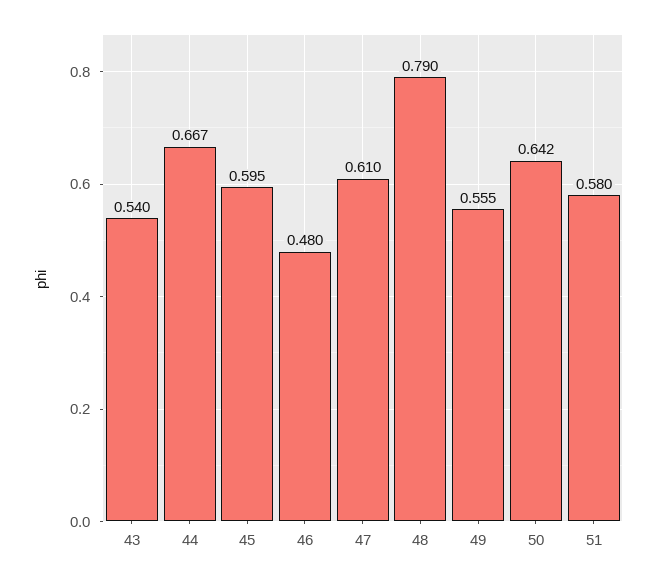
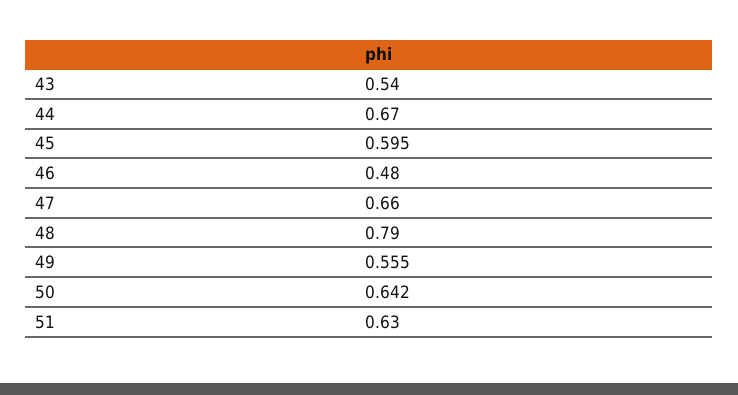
  {
    "43": 0.54,
-   "44": 0.667,
+   "44": 0.67,
    "45": 0.595,
    "46": 0.48,
-   "47": 0.61,
+   "47": 0.66,
    "48": 0.79,
    "49": 0.555,
    "50": 0.642,
-   "51": 0.58
+   "51": 0.63
  }

